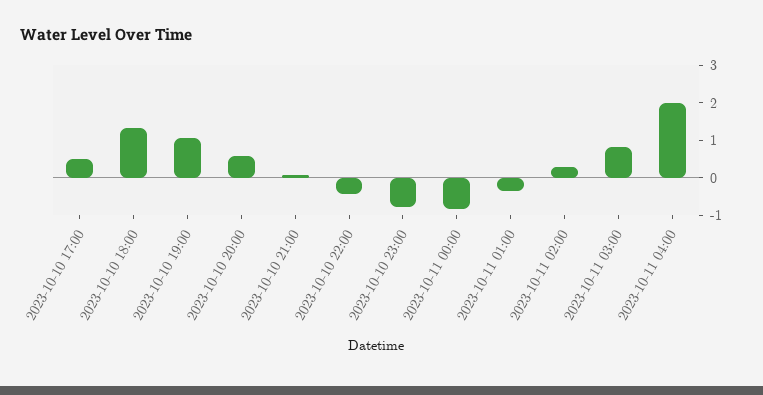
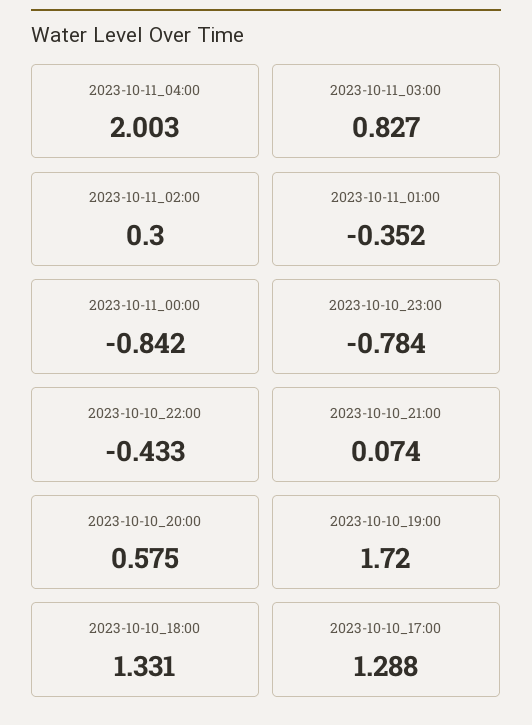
  {
-   "2023-10-10 17:00": 0.5,
+   "2023-10-10 17:00": 1.288,
    "2023-10-10 18:00": 1.331,
-   "2023-10-10 19:00": 1,
+   "2023-10-10 19:00": 1.72,
    "2023-10-10 20:00": 0.575,
    "2023-10-10 21:00": 0.074,
    "2023-10-10 22:00": -0.433,
    "2023-10-10 23:00": -0.784,
    "2023-10-11 00:00": -0.842,
    "2023-10-11 01:00": -0.352,
    "2023-10-11 02:00": 0.3,
    "2023-10-11 03:00": 0.827,
    "2023-10-11 04:00": 2.003
  }

